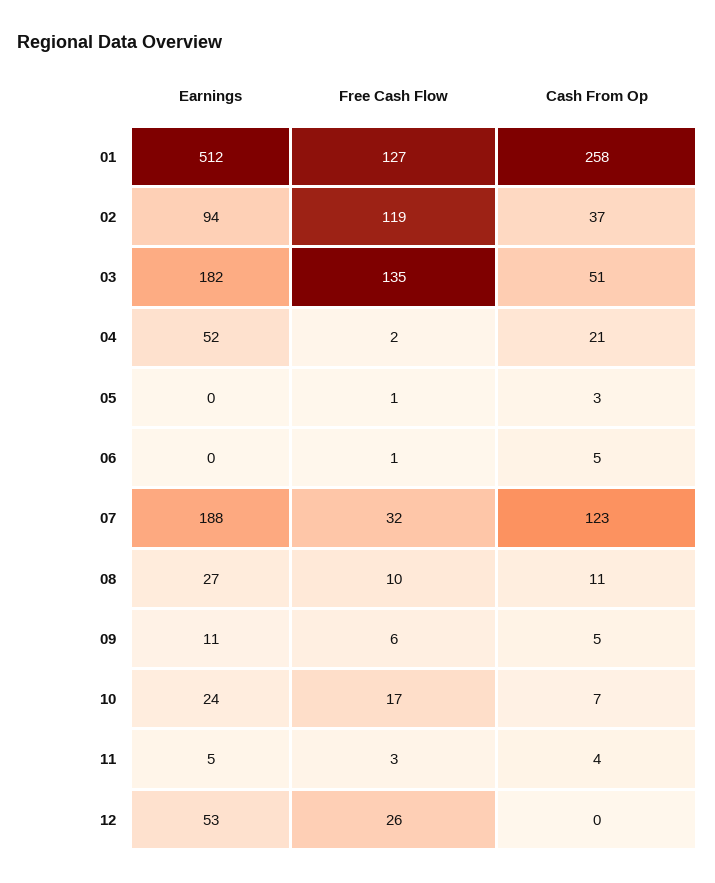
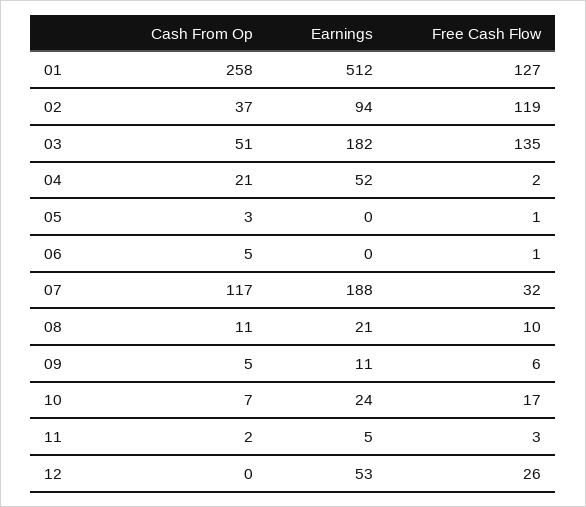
  {
    "Earnings": {
      "01": 512,
      "02": 94,
      "03": 182,
      "04": 52,
      "05": 0,
      "06": 0,
      "07": 188,
-     "08": 27,
+     "08": 21,
      "09": 11,
      "10": 24,
      "11": 5,
      "12": 53
    },
    "Free Cash Flow": {
      "01": 127,
      "02": 119,
      "03": 135,
      "04": 2,
      "05": 1,
      "06": 1,
      "07": 32,
      "08": 10,
      "09": 6,
      "10": 17,
      "11": 3,
      "12": 26
    },
    "Cash From Op": {
      "01": 258,
      "02": 37,
      "03": 51,
      "04": 21,
      "05": 3,
      "06": 5,
-     "07": 123,
+     "07": 117,
      "08": 11,
      "09": 5,
      "10": 7,
-     "11": 4,
+     "11": 2,
      "12": 0
    }
  }

